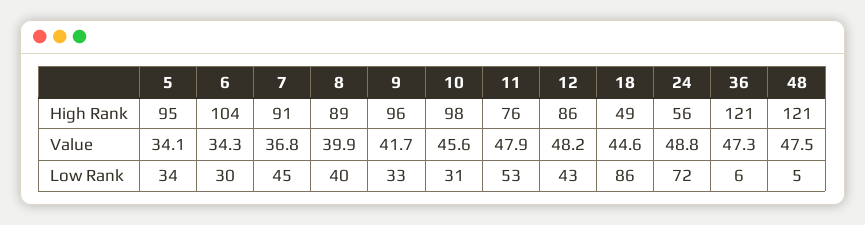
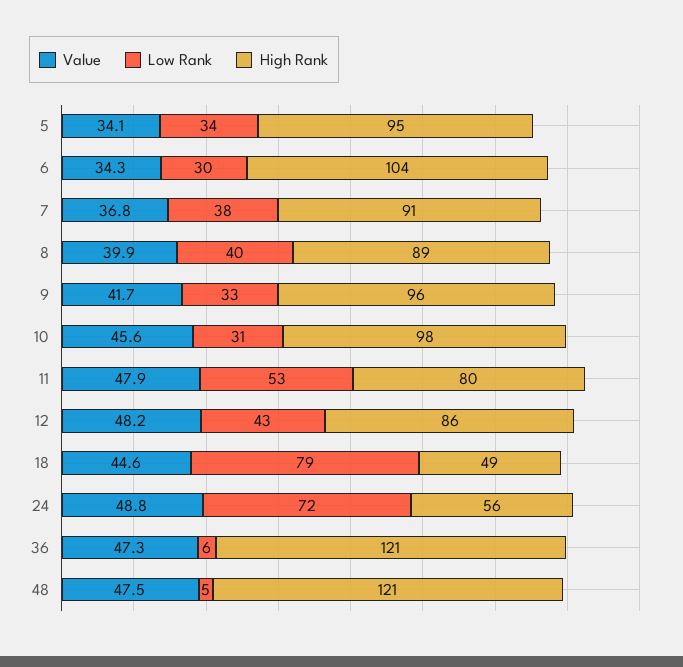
  {
    "High Rank": {
      "5": 95,
      "6": 104,
      "7": 91,
      "8": 89,
      "9": 96,
      "10": 98,
-     "11": 76,
+     "11": 80,
      "12": 86,
      "18": 49,
      "24": 56,
      "36": 121,
      "48": 121
    },
    "Value": {
      "5": 34.1,
      "6": 34.3,
      "7": 36.8,
      "8": 39.9,
      "9": 41.7,
      "10": 45.6,
      "11": 47.9,
      "12": 48.2,
      "18": 44.6,
      "24": 48.8,
      "36": 47.3,
      "48": 47.5
    },
    "Low Rank": {
      "5": 34,
      "6": 30,
-     "7": 45,
+     "7": 38,
      "8": 40,
      "9": 33,
      "10": 31,
      "11": 53,
      "12": 43,
-     "18": 86,
+     "18": 79,
      "24": 72,
      "36": 6,
      "48": 5
    }
  }

